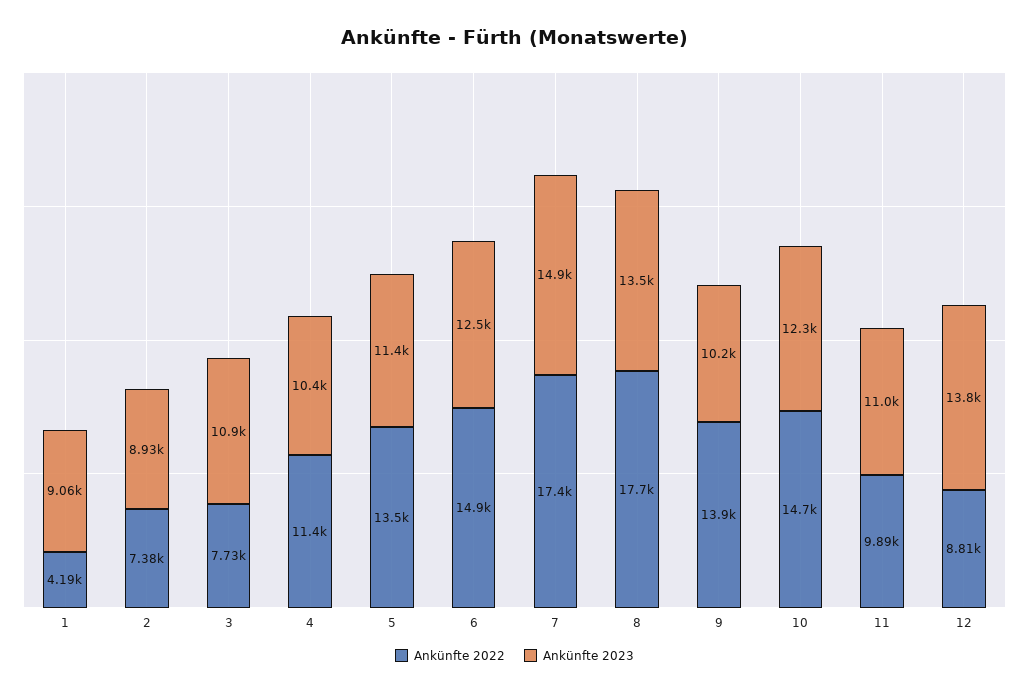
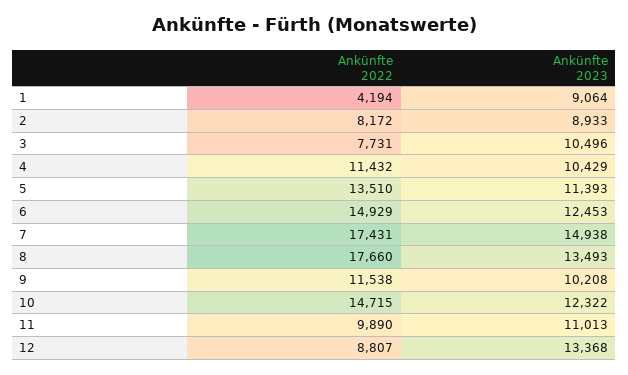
  {
    "Ankünfte 2022": {
      "1": 4194,
-     "2": 7380,
+     "2": 8172,
      "3": 7731,
      "4": 11432,
      "5": 13510,
      "6": 14929,
      "7": 17431,
      "8": 17660,
-     "9": 13900,
+     "9": 11538,
      "10": 14715,
      "11": 9890,
      "12": 8807
    },
    "Ankünfte 2023": {
      "1": 9064,
      "2": 8933,
-     "3": 10900,
+     "3": 10496,
      "4": 10429,
      "5": 11393,
      "6": 12453,
      "7": 14938,
      "8": 13493,
      "9": 10208,
      "10": 12322,
      "11": 11013,
-     "12": 13800
+     "12": 13368
    }
  }

